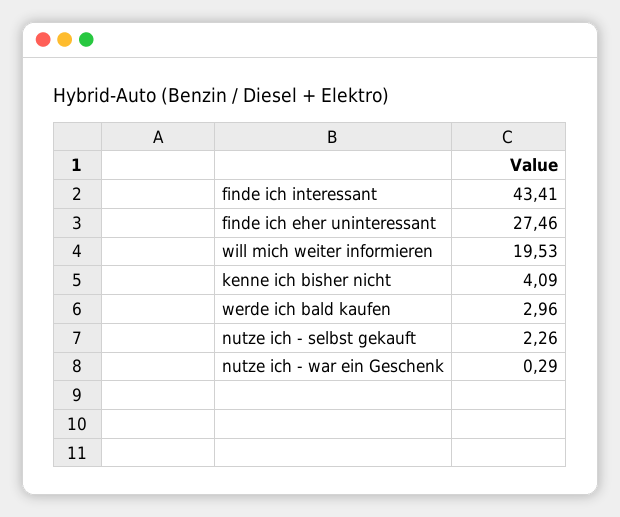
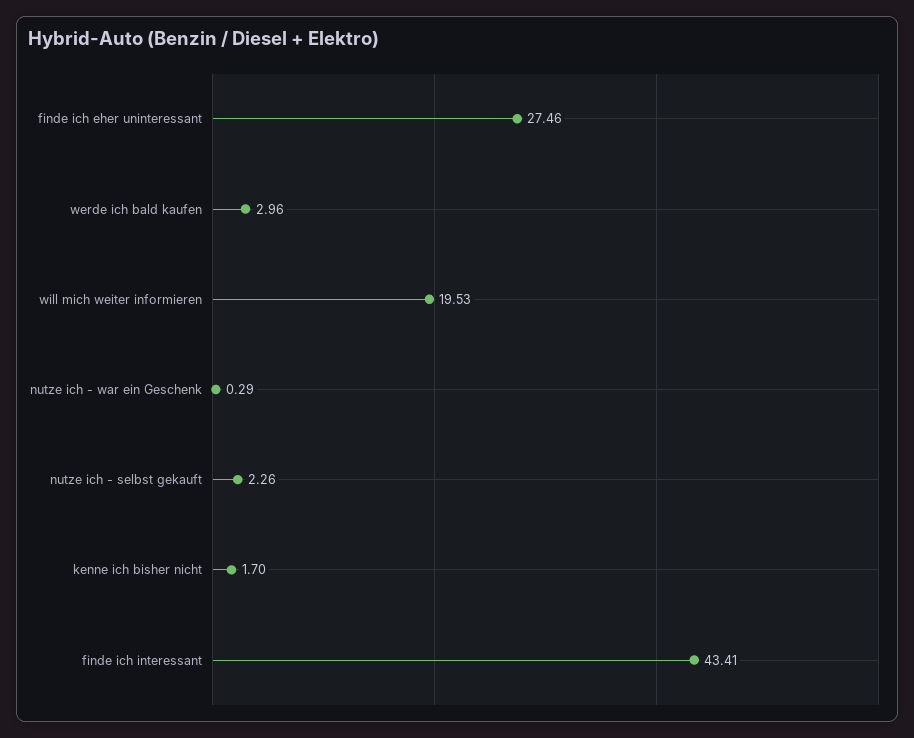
  {
    "finde ich interessant": 43.41,
    "finde ich eher uninteressant": 27.46,
    "will mich weiter informieren": 19.53,
-   "kenne ich bisher nicht": 4.09,
+   "kenne ich bisher nicht": 1.7,
    "werde ich bald kaufen": 2.96,
    "nutze ich - selbst gekauft": 2.26,
    "nutze ich - war ein Geschenk": 0.29
  }

